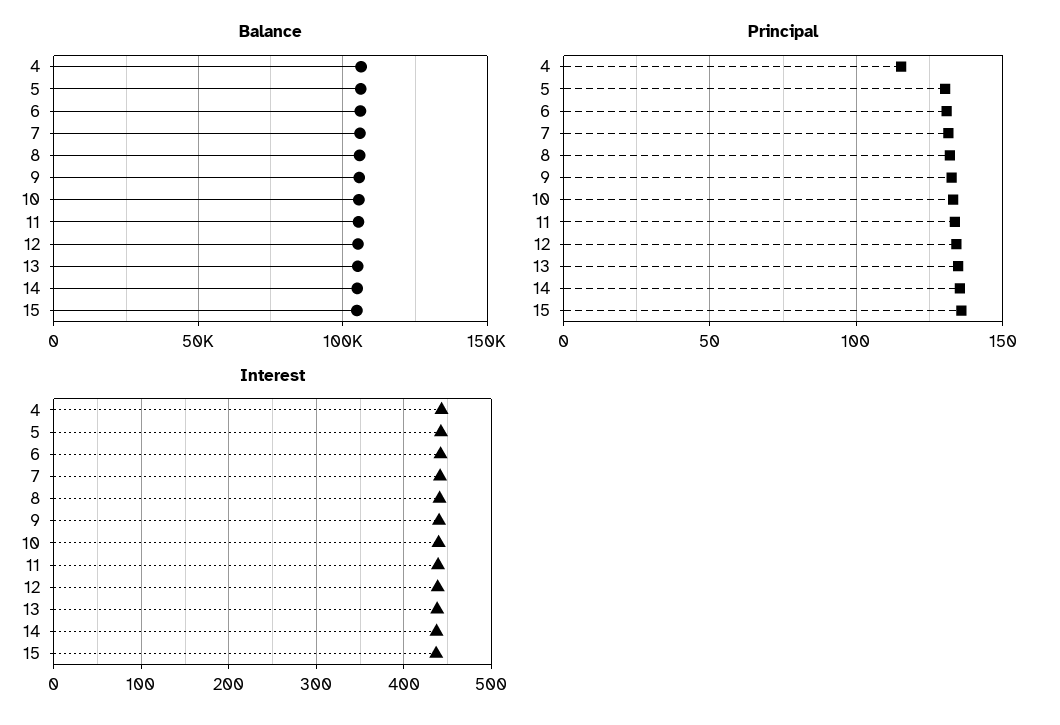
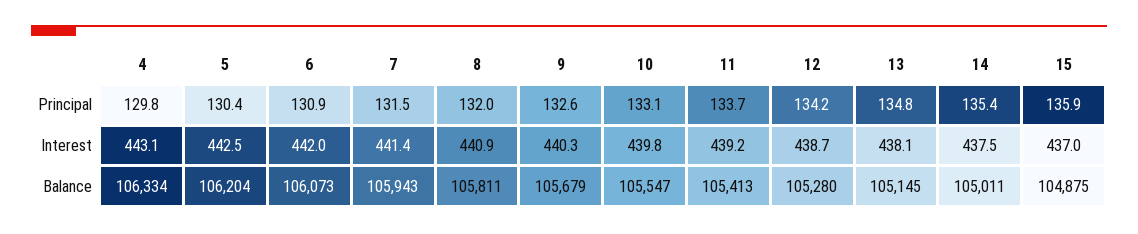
  {
    "Balance": {
      "4": 106334,
      "5": 106204,
      "6": 106073,
      "7": 105943,
      "8": 105811,
      "9": 105679,
      "10": 105547,
      "11": 105413,
      "12": 105280,
      "13": 105145,
      "14": 105011,
      "15": 104875
    },
    "Principal": {
-     "4": 115,
+     "4": 129.8,
      "5": 130.4,
      "6": 130.9,
      "7": 131.5,
      "8": 132,
      "9": 132.6,
      "10": 133.1,
      "11": 133.7,
      "12": 134.2,
      "13": 134.8,
      "14": 135.4,
      "15": 135.9
    },
    "Interest": {
      "4": 443.1,
      "5": 442.5,
      "6": 442,
      "7": 441.4,
      "8": 440.9,
      "9": 440.3,
      "10": 439.8,
      "11": 439.2,
      "12": 438.7,
      "13": 438.1,
      "14": 437.5,
      "15": 437
    }
  }

